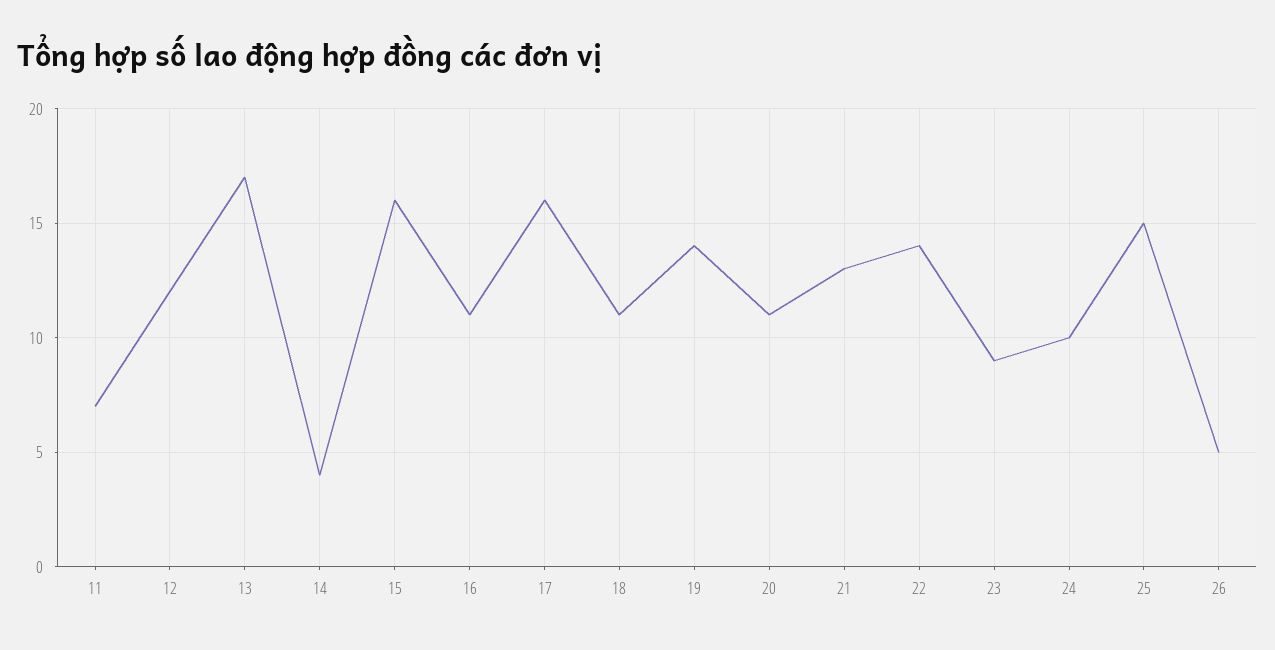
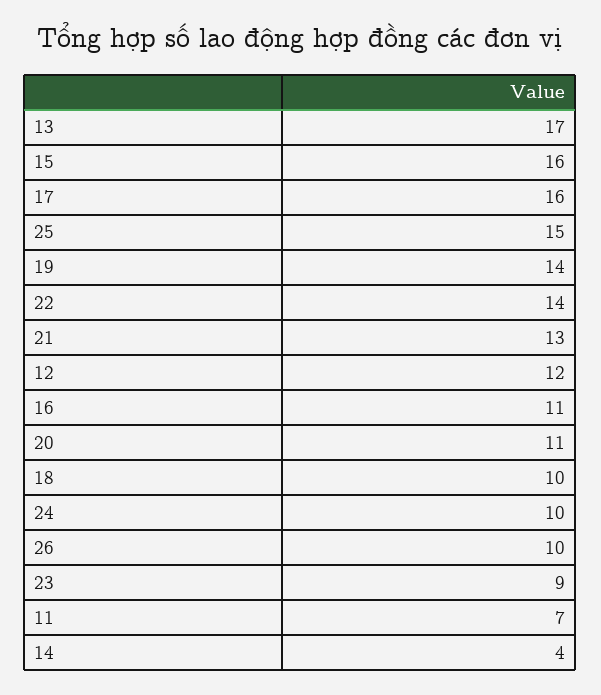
  {
    "11": 7,
    "12": 12,
    "13": 17,
    "14": 4,
    "15": 16,
    "16": 11,
    "17": 16,
-   "18": 11,
+   "18": 10,
    "19": 14,
    "20": 11,
    "21": 13,
    "22": 14,
    "23": 9,
    "24": 10,
    "25": 15,
-   "26": 5
+   "26": 10
  }

